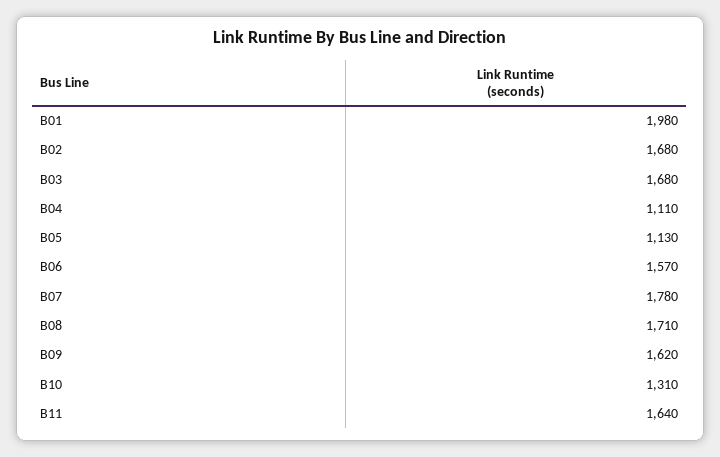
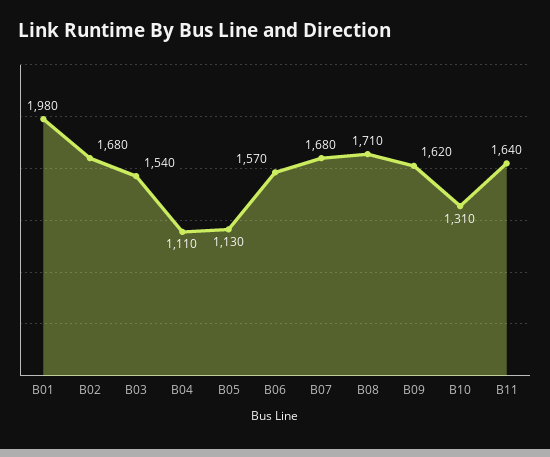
  {
    "B01": 1980,
    "B02": 1680,
-   "B03": 1680,
+   "B03": 1540,
    "B04": 1110,
    "B05": 1130,
    "B06": 1570,
-   "B07": 1780,
+   "B07": 1680,
    "B08": 1710,
    "B09": 1620,
    "B10": 1310,
    "B11": 1640
  }

